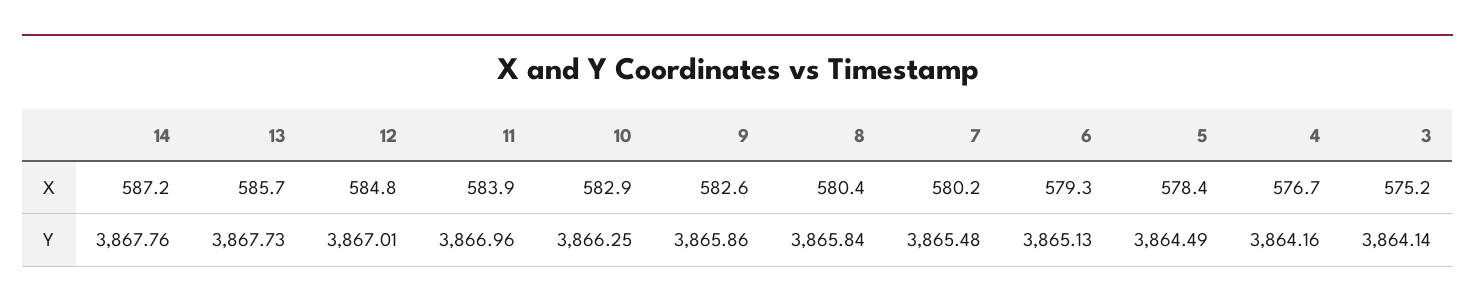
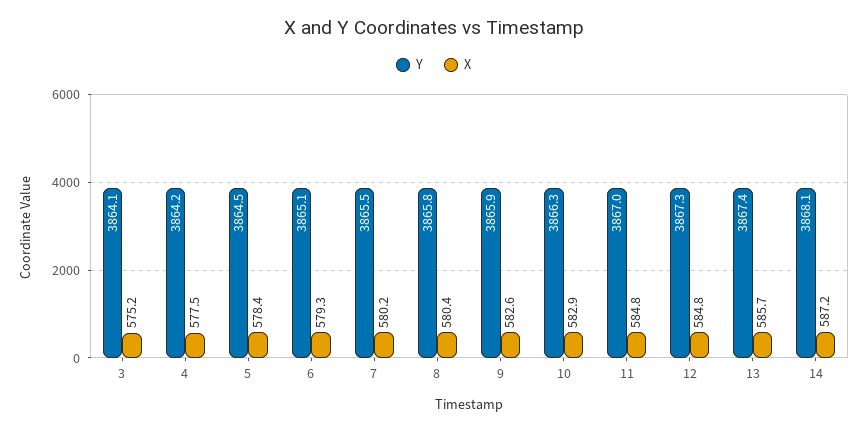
  {
    "X": {
      "14": 587.2,
      "13": 585.7,
      "12": 584.8,
-     "11": 583.9,
+     "11": 584.8,
      "10": 582.9,
      "9": 582.6,
      "8": 580.4,
      "7": 580.2,
      "6": 579.3,
      "5": 578.4,
-     "4": 576.7,
+     "4": 577.5,
      "3": 575.2
    },
    "Y": {
-     "14": 3867.76,
+     "14": 3868.1,
-     "13": 3867.73,
+     "13": 3867.4,
-     "12": 3867.01,
+     "12": 3867.3,
      "11": 3866.96,
      "10": 3866.25,
      "9": 3865.86,
      "8": 3865.84,
      "7": 3865.48,
      "6": 3865.13,
      "5": 3864.49,
      "4": 3864.16,
      "3": 3864.14
    }
  }

